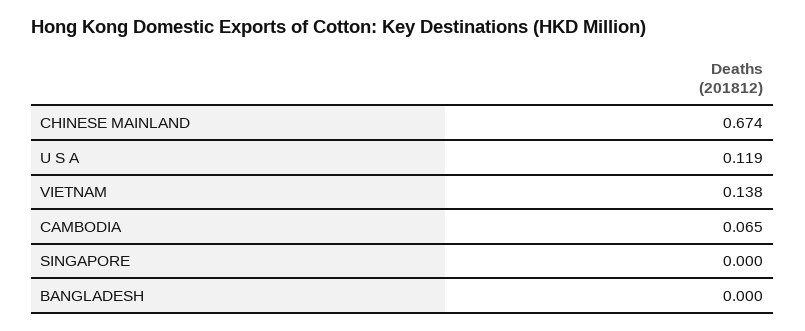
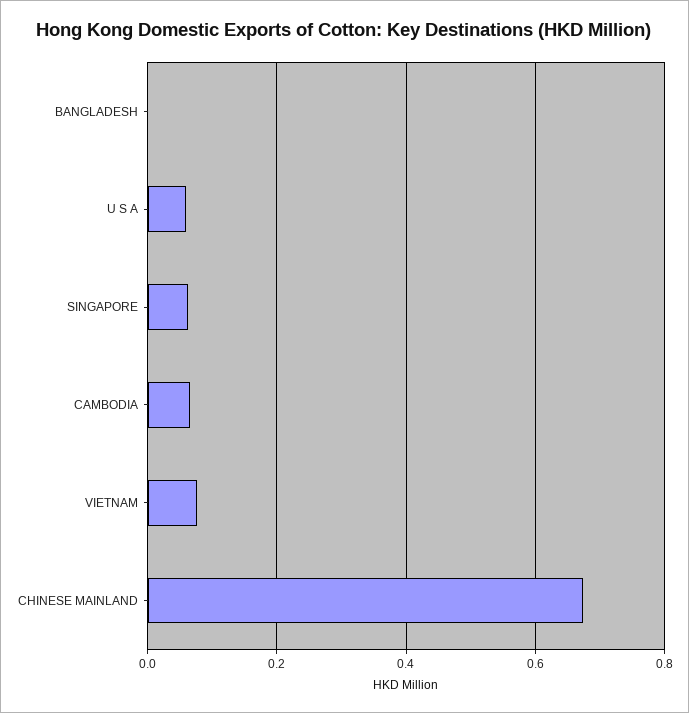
  {
    "CHINESE MAINLAND": 0.674,
-   "U S A": 0.119,
+   "U S A": 0.06,
-   "VIETNAM": 0.138,
+   "VIETNAM": 0.08,
    "CAMBODIA": 0.065,
-   "SINGAPORE": 0,
+   "SINGAPORE": 0.06,
    "BANGLADESH": 0
  }

